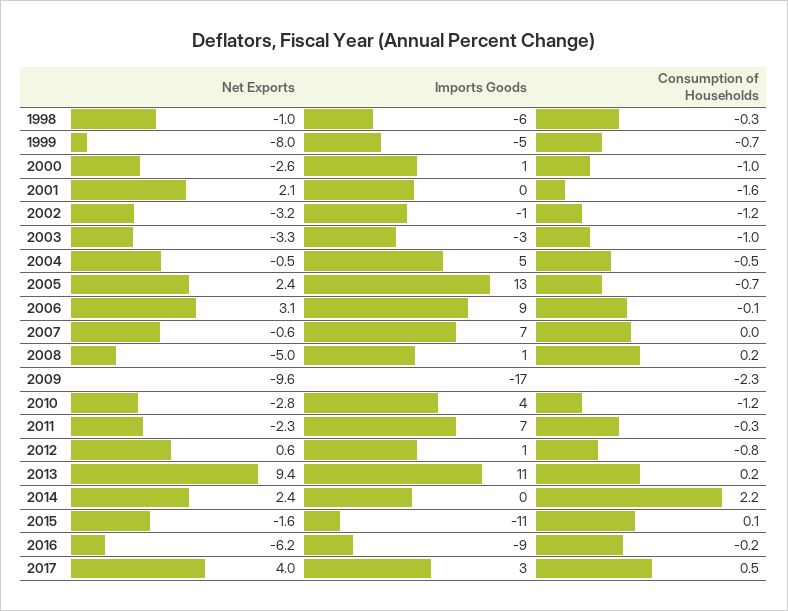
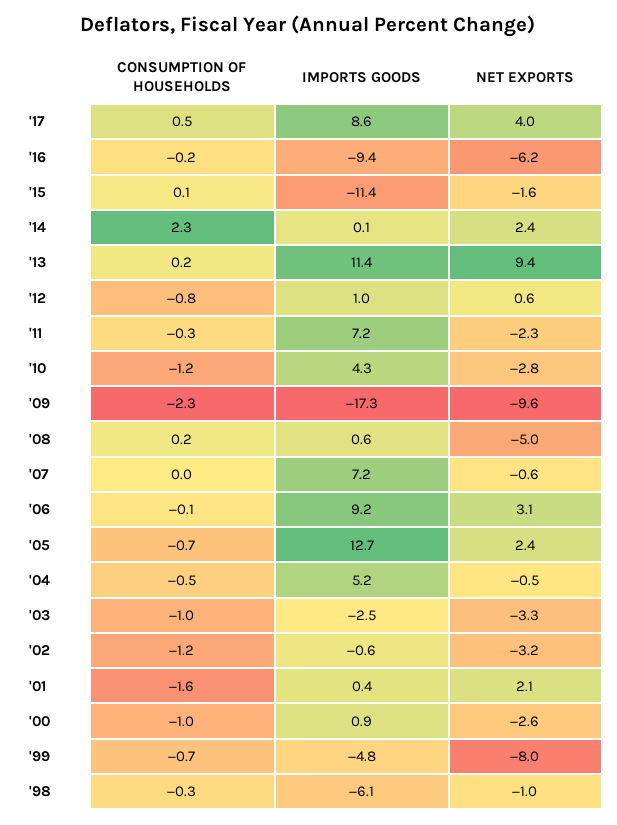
  {
    "Net Exports": {
      "1998": -1,
      "1999": -8,
      "2000": -2.6,
      "2001": 2.1,
      "2002": -3.2,
      "2003": -3.3,
      "2004": -0.5,
      "2005": 2.4,
      "2006": 3.1,
      "2007": -0.6,
      "2008": -5,
      "2009": -9.6,
      "2010": -2.8,
      "2011": -2.3,
      "2012": 0.6,
      "2013": 9.4,
      "2014": 2.4,
      "2015": -1.6,
      "2016": -6.2,
      "2017": 4
    },
    "Imports Goods": {
      "1998": -6.1,
      "1999": -4.8,
      "2000": 0.9,
      "2001": 0.4,
      "2002": -0.6,
      "2003": -2.5,
      "2004": 5.2,
      "2005": 12.7,
      "2006": 9.2,
      "2007": 7.2,
      "2008": 0.6,
      "2009": -17.3,
      "2010": 4.3,
      "2011": 7.2,
      "2012": 1,
      "2013": 11.4,
      "2014": 0.1,
      "2015": -11.4,
      "2016": -9.4,
-     "2017": 3
+     "2017": 8.6
    },
    "Consumption of Households": {
      "1998": -0.3,
      "1999": -0.7,
      "2000": -1,
      "2001": -1.6,
      "2002": -1.2,
      "2003": -1,
      "2004": -0.5,
      "2005": -0.7,
      "2006": -0.1,
      "2007": 0,
      "2008": 0.2,
      "2009": -2.3,
      "2010": -1.2,
      "2011": -0.3,
      "2012": -0.8,
      "2013": 0.2,
-     "2014": 2.2,
+     "2014": 2.3,
      "2015": 0.1,
      "2016": -0.2,
      "2017": 0.5
    }
  }

